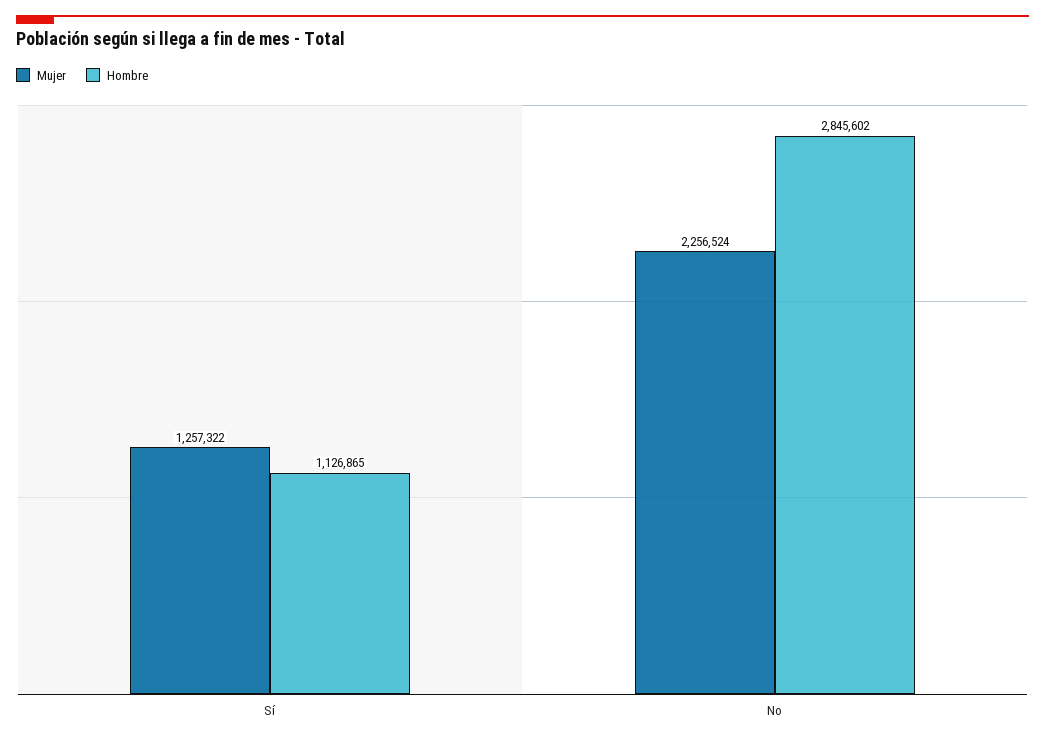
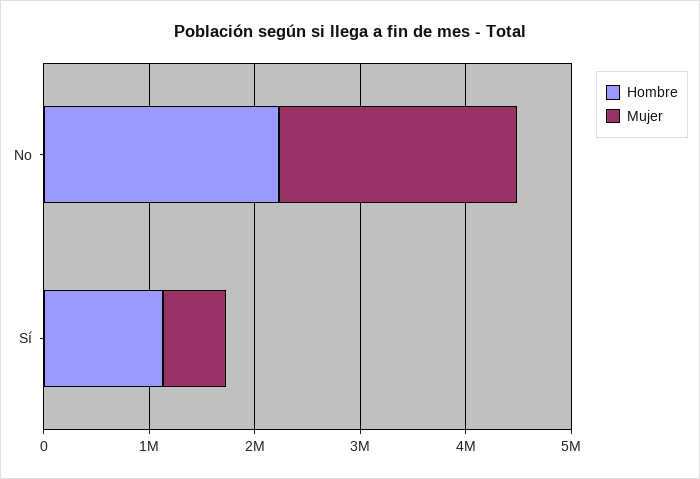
  {
    "Mujer": {
-     "Sí": 1257322,
+     "Sí": 600000,
      "No": 2256524
    },
    "Hombre": {
      "Sí": 1126865,
-     "No": 2845602
+     "No": 2200000
    }
  }

